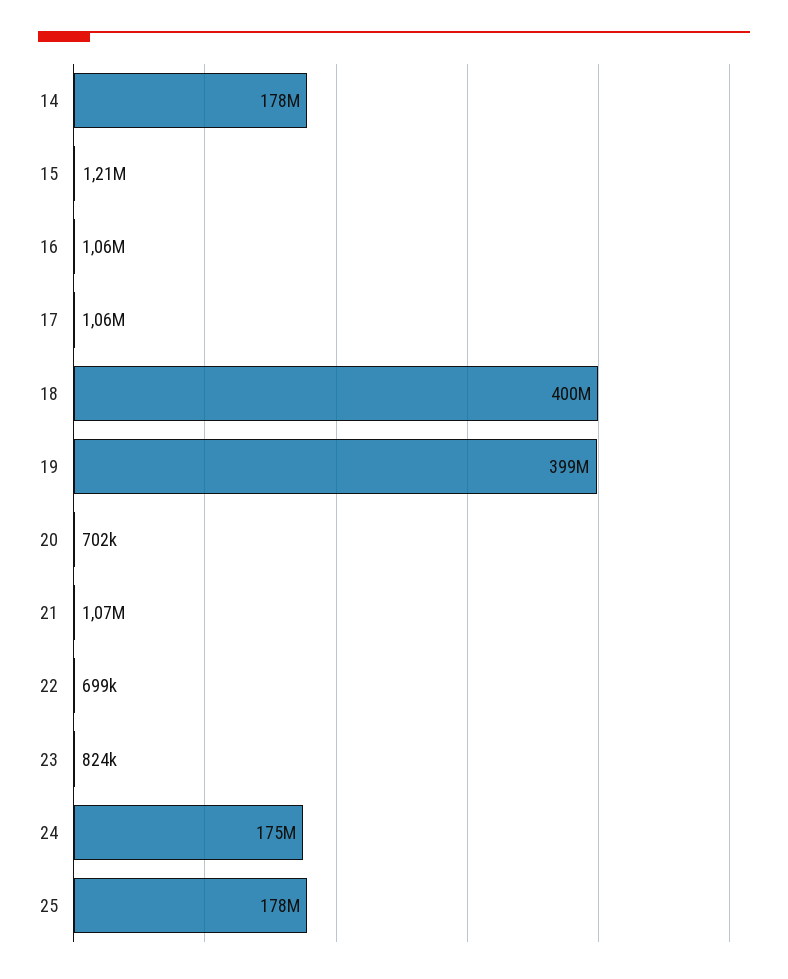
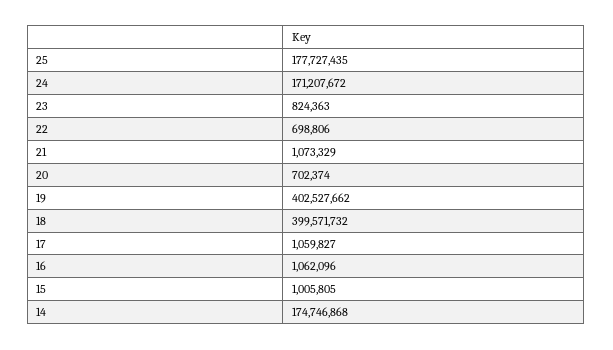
  {
-   "14": 178000000,
+   "14": 174746868,
-   "15": 1210000,
+   "15": 1005805,
    "16": 1062096,
    "17": 1059827,
    "18": 399571732,
-   "19": 399000000,
+   "19": 402527662,
    "20": 702374,
    "21": 1073329,
    "22": 698806,
    "23": 824363,
-   "24": 175000000,
+   "24": 171207672,
    "25": 177727435
  }

